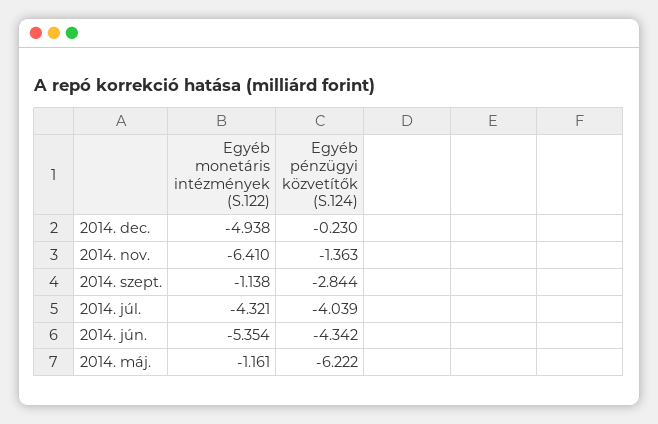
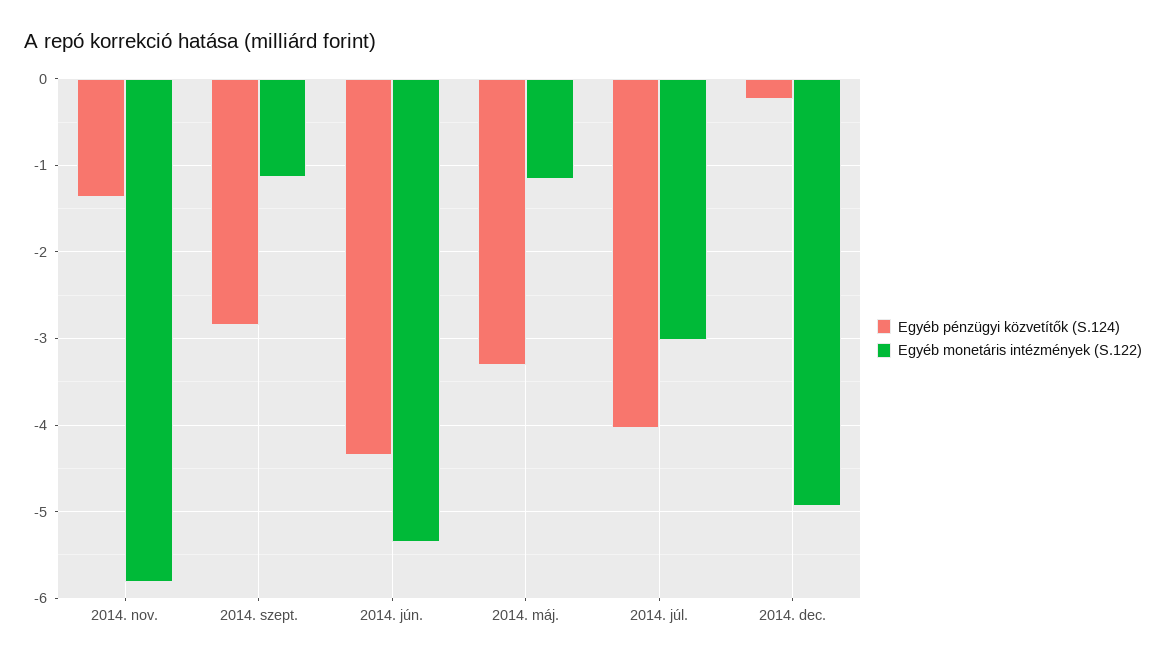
  {
    "Egyéb monetáris intézmények (S.122)": {
      "2014. dec.": -4.938,
-     "2014. nov.": -6.41,
+     "2014. nov.": -5.8,
      "2014. szept.": -1.138,
-     "2014. júl.": -4.321,
+     "2014. júl.": -3,
      "2014. jún.": -5.354,
      "2014. máj.": -1.161
    },
    "Egyéb pénzügyi közvetítők (S.124)": {
      "2014. dec.": -0.23,
      "2014. nov.": -1.363,
      "2014. szept.": -2.844,
      "2014. júl.": -4.039,
      "2014. jún.": -4.342,
-     "2014. máj.": -6.222
+     "2014. máj.": -3.3
    }
  }

